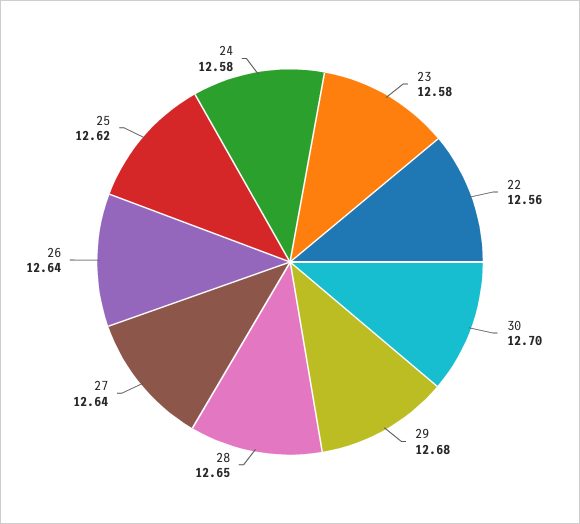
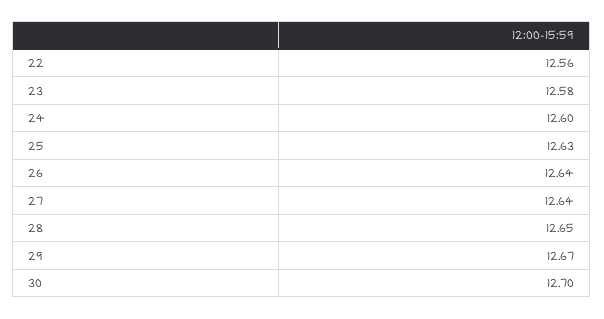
  {
    "23": 12.58,
    "22": 12.56,
    "30": 12.7,
-   "29": 12.68,
+   "29": 12.67,
    "28": 12.65,
    "27": 12.64,
    "26": 12.64,
-   "25": 12.62,
+   "25": 12.63,
-   "24": 12.58
+   "24": 12.6
  }

